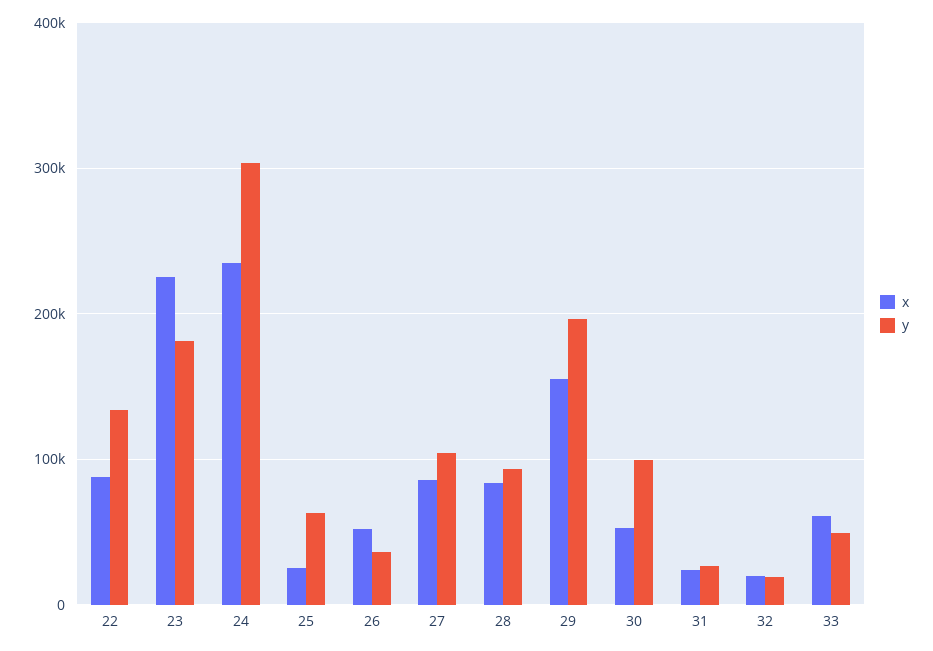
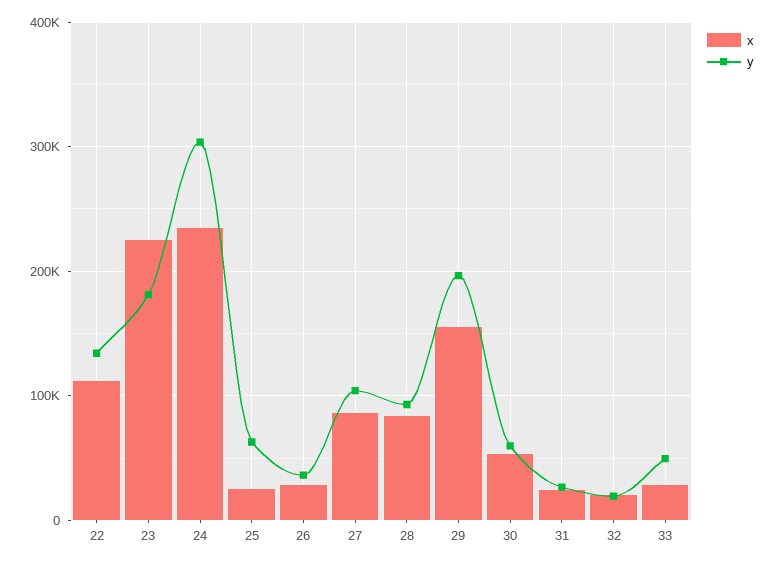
  {
    "x": {
-     "22": 90000,
+     "22": 110000,
      "23": 230000,
      "24": 240000,
      "25": 30000,
-     "26": 50000,
+     "26": 30000,
      "27": 90000,
      "28": 80000,
      "29": 160000,
      "30": 50000,
      "31": 20000,
      "32": 20000,
-     "33": 60000
+     "33": 30000
    },
    "y": {
      "22": 130000,
      "23": 180000,
      "24": 300000,
      "25": 60000,
      "26": 40000,
      "27": 100000,
      "28": 90000,
      "29": 200000,
-     "30": 100000,
+     "30": 60000,
      "31": 30000,
      "32": 20000,
      "33": 50000
    }
  }

